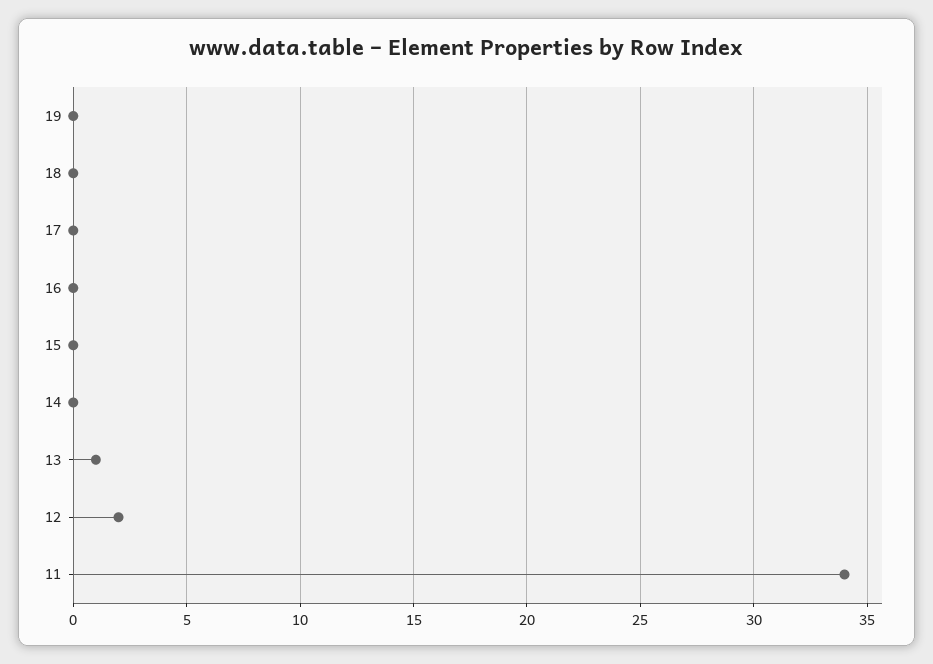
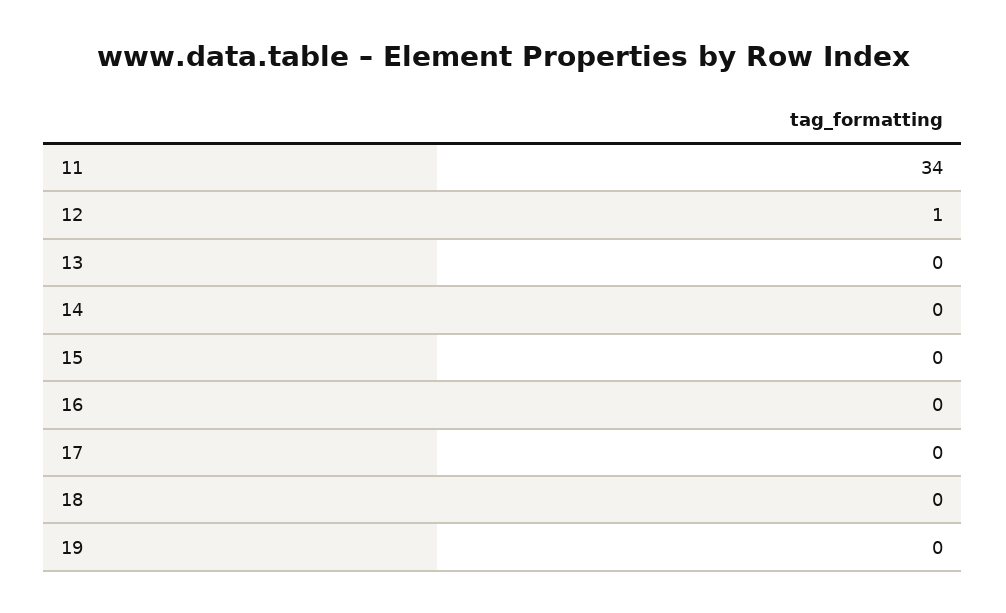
  {
    "19": 0,
    "18": 0,
    "17": 0,
    "16": 0,
    "15": 0,
    "14": 0,
-   "13": 1,
+   "13": 0,
-   "12": 2,
+   "12": 1,
    "11": 34
  }

